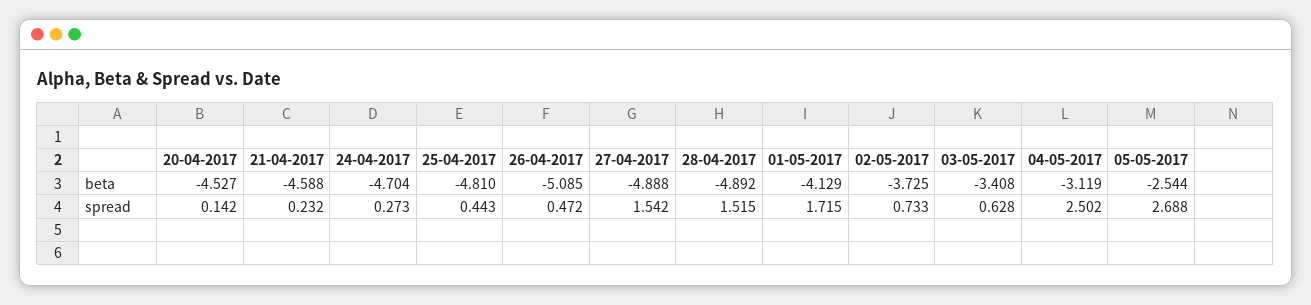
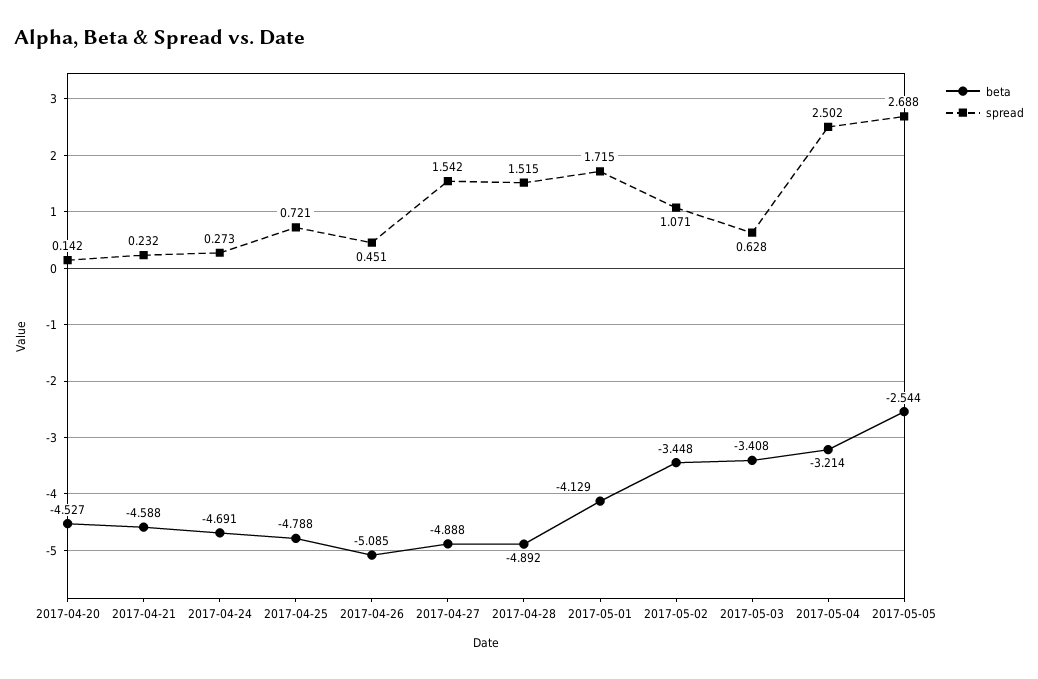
  {
    "beta": {
      "20-04-2017": -4.527,
      "21-04-2017": -4.588,
-     "24-04-2017": -4.704,
+     "24-04-2017": -4.691,
-     "25-04-2017": -4.81,
+     "25-04-2017": -4.788,
      "26-04-2017": -5.085,
      "27-04-2017": -4.888,
      "28-04-2017": -4.892,
      "01-05-2017": -4.129,
-     "02-05-2017": -3.725,
+     "02-05-2017": -3.448,
      "03-05-2017": -3.408,
-     "04-05-2017": -3.119,
+     "04-05-2017": -3.214,
      "05-05-2017": -2.544
    },
    "spread": {
      "20-04-2017": 0.142,
      "21-04-2017": 0.232,
      "24-04-2017": 0.273,
-     "25-04-2017": 0.443,
+     "25-04-2017": 0.721,
-     "26-04-2017": 0.472,
+     "26-04-2017": 0.451,
      "27-04-2017": 1.542,
      "28-04-2017": 1.515,
      "01-05-2017": 1.715,
-     "02-05-2017": 0.733,
+     "02-05-2017": 1.071,
      "03-05-2017": 0.628,
      "04-05-2017": 2.502,
      "05-05-2017": 2.688
    }
  }

